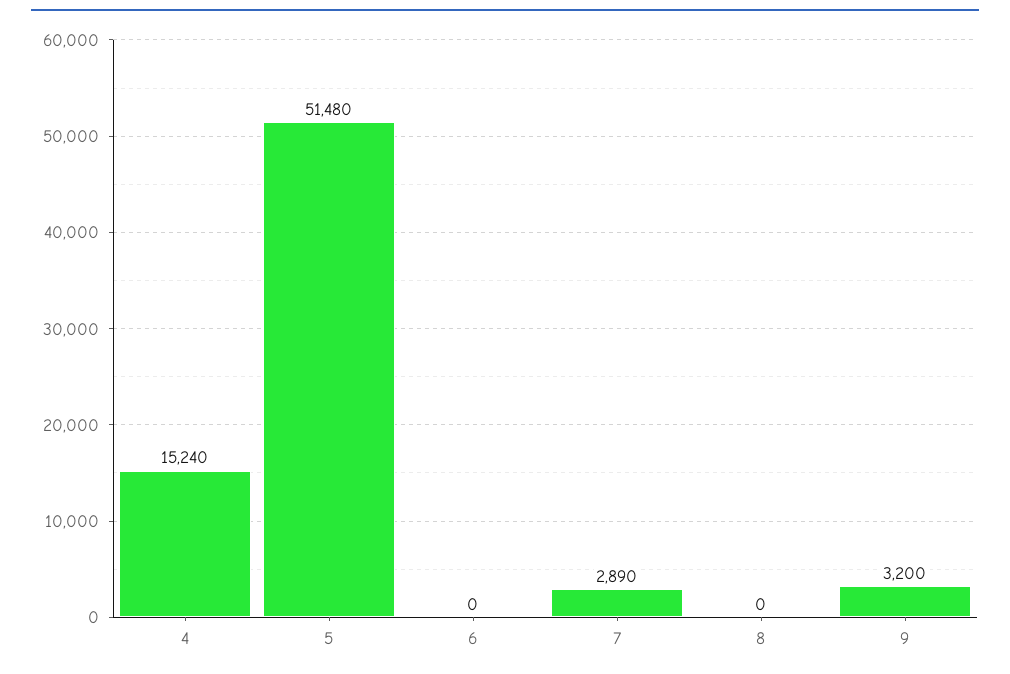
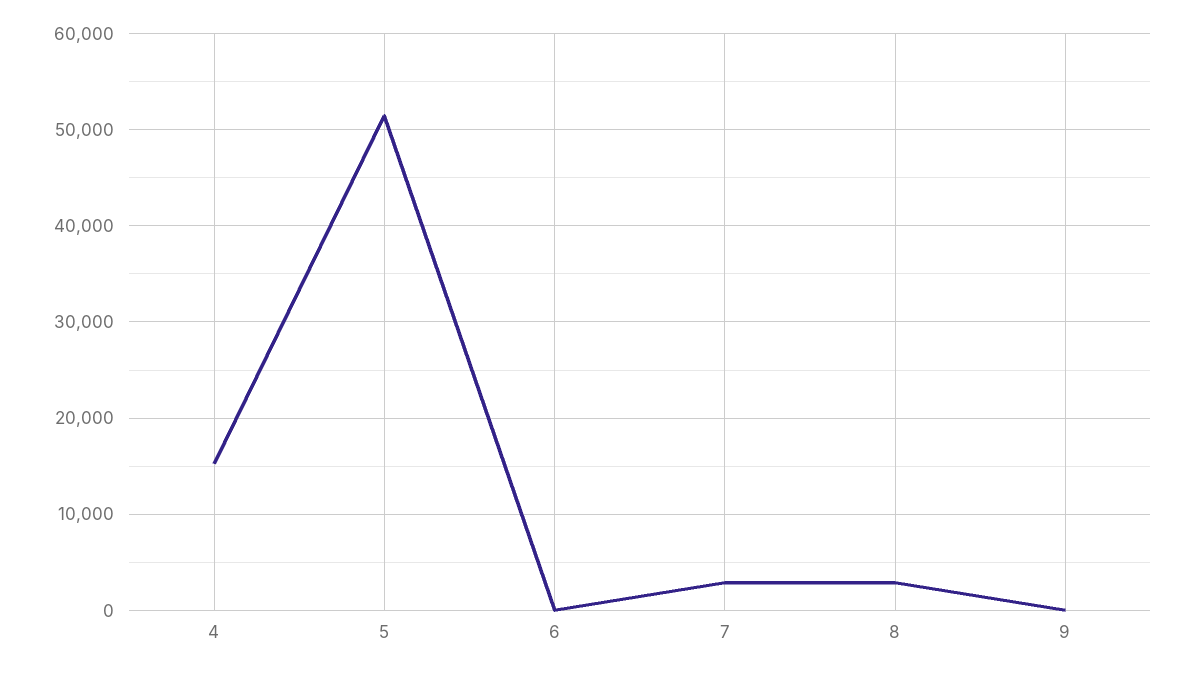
  {
    "4": 15240,
    "5": 51480,
    "6": 0,
    "7": 2890,
-   "8": 0,
+   "8": 3000,
-   "9": 3200
+   "9": 0
  }

